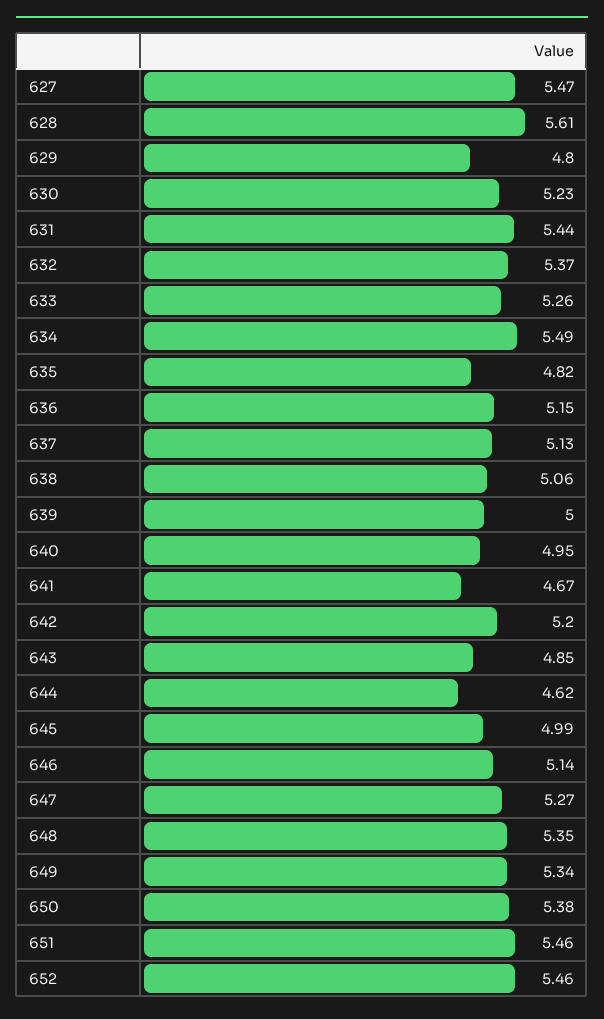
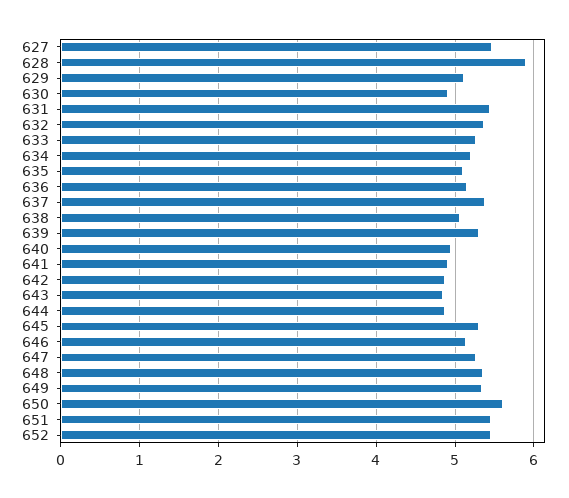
  {
    "627": 5.47,
-   "628": 5.61,
+   "628": 5.9,
-   "629": 4.8,
+   "629": 5.1,
-   "630": 5.23,
+   "630": 4.9,
    "631": 5.44,
    "632": 5.37,
    "633": 5.26,
-   "634": 5.49,
+   "634": 5.2,
-   "635": 4.82,
+   "635": 5.1,
    "636": 5.15,
-   "637": 5.13,
+   "637": 5.4,
    "638": 5.06,
-   "639": 5,
+   "639": 5.3,
    "640": 4.95,
-   "641": 4.67,
+   "641": 4.9,
-   "642": 5.2,
+   "642": 4.9,
    "643": 4.85,
-   "644": 4.62,
+   "644": 4.9,
-   "645": 4.99,
+   "645": 5.3,
    "646": 5.14,
    "647": 5.27,
    "648": 5.35,
    "649": 5.34,
-   "650": 5.38,
+   "650": 5.6,
    "651": 5.46,
    "652": 5.46
  }

